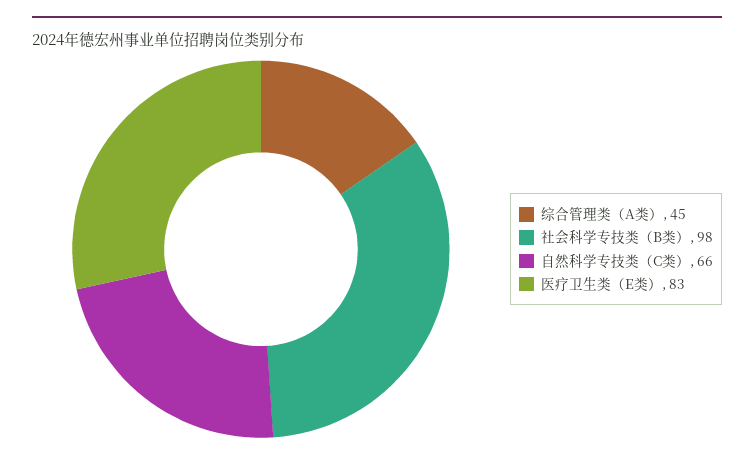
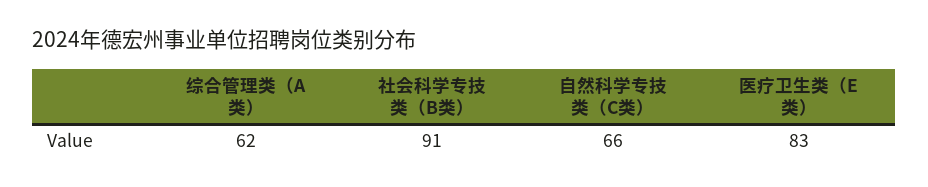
  {
-   "综合管理类（A类）": 45,
+   "综合管理类（A类）": 62,
-   "社会科学专技类（B类）": 98,
+   "社会科学专技类（B类）": 91,
    "自然科学专技类（C类）": 66,
    "医疗卫生类（E类）": 83
  }

